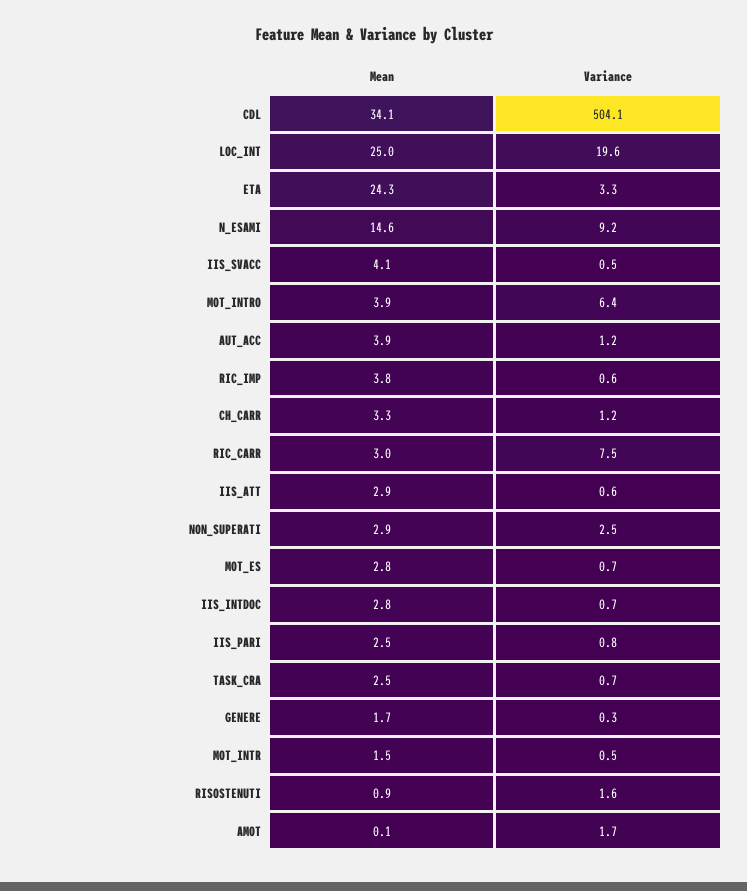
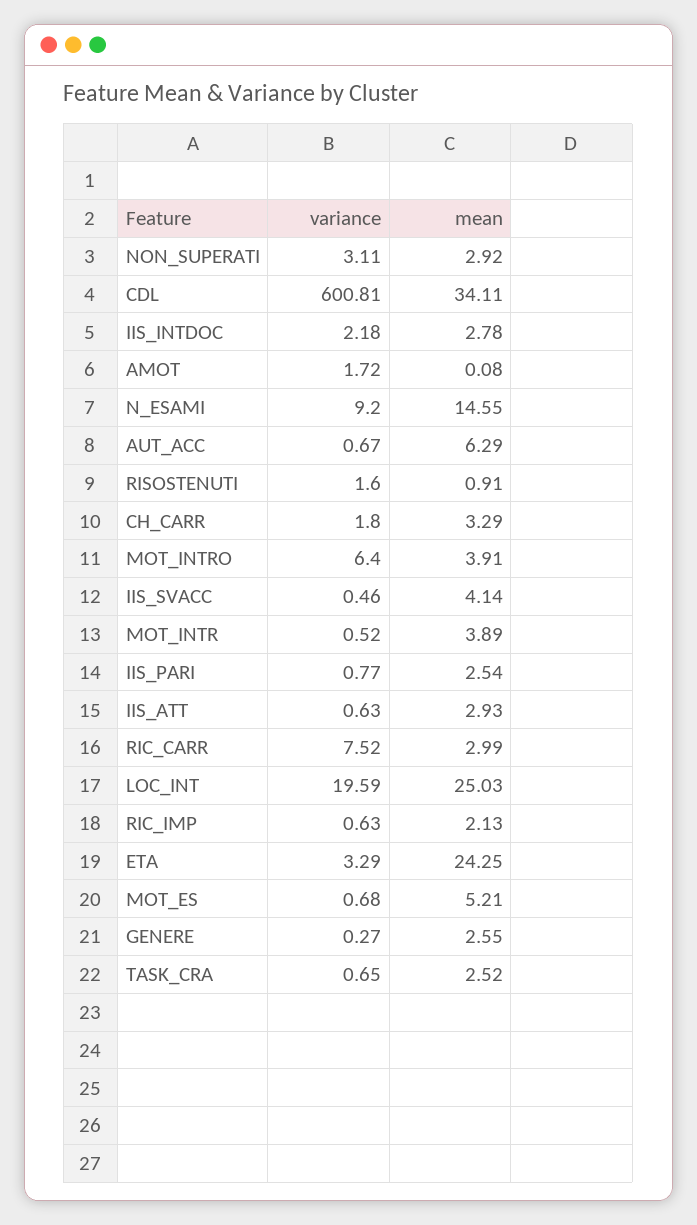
  {
    "Mean": {
      "CDL": 34.11,
      "LOC_INT": 25.03,
      "ETA": 24.25,
      "N_ESAMI": 14.55,
      "IIS_SVACC": 4.14,
      "MOT_INTRO": 3.91,
-     "AUT_ACC": 3.9,
+     "AUT_ACC": 6.29,
-     "RIC_IMP": 3.8,
+     "RIC_IMP": 2.13,
      "CH_CARR": 3.29,
      "RIC_CARR": 2.99,
      "IIS_ATT": 2.93,
      "NON_SUPERATI": 2.92,
-     "MOT_ES": 2.8,
+     "MOT_ES": 5.21,
      "IIS_INTDOC": 2.78,
      "IIS_PARI": 2.54,
      "TASK_CRA": 2.52,
-     "GENERE": 1.7,
+     "GENERE": 2.55,
-     "MOT_INTR": 1.5,
+     "MOT_INTR": 3.89,
      "RISOSTENUTI": 0.91,
      "AMOT": 0.08
    },
    "Variance": {
-     "CDL": 504.1,
+     "CDL": 600.81,
      "LOC_INT": 19.59,
      "ETA": 3.29,
      "N_ESAMI": 9.2,
      "IIS_SVACC": 0.46,
      "MOT_INTRO": 6.4,
-     "AUT_ACC": 1.2,
+     "AUT_ACC": 0.67,
      "RIC_IMP": 0.63,
-     "CH_CARR": 1.2,
+     "CH_CARR": 1.8,
      "RIC_CARR": 7.52,
      "IIS_ATT": 0.63,
-     "NON_SUPERATI": 2.5,
+     "NON_SUPERATI": 3.11,
      "MOT_ES": 0.68,
-     "IIS_INTDOC": 0.7,
+     "IIS_INTDOC": 2.18,
      "IIS_PARI": 0.77,
      "TASK_CRA": 0.65,
      "GENERE": 0.27,
      "MOT_INTR": 0.52,
      "RISOSTENUTI": 1.6,
      "AMOT": 1.72
    }
  }

